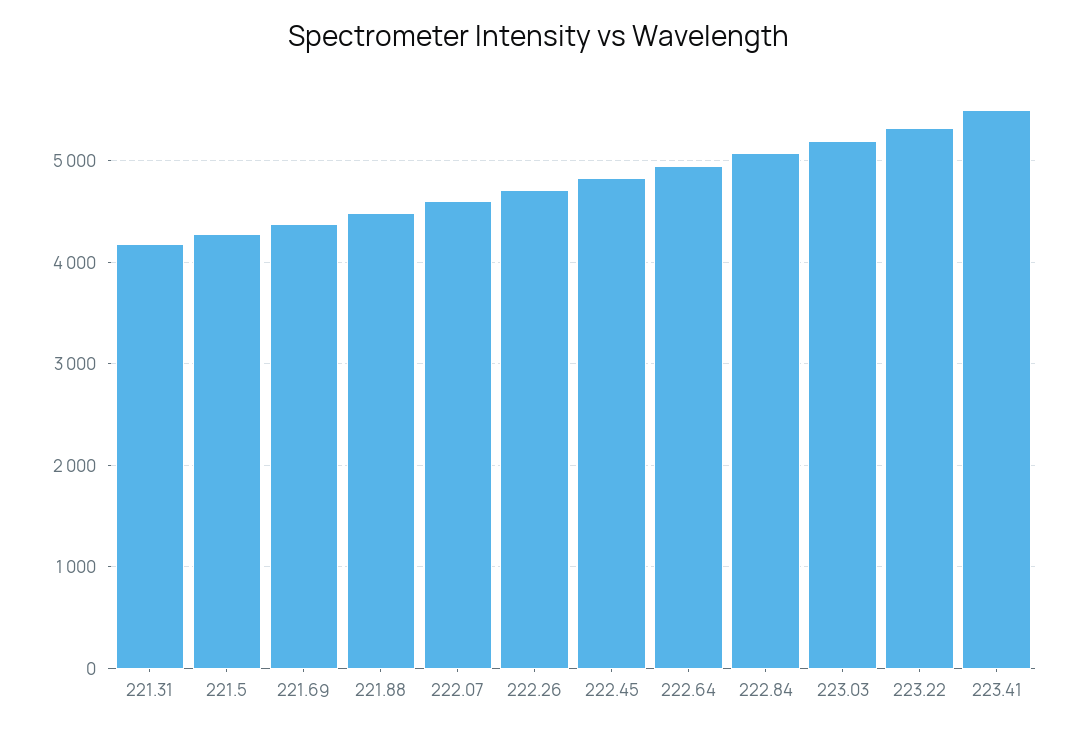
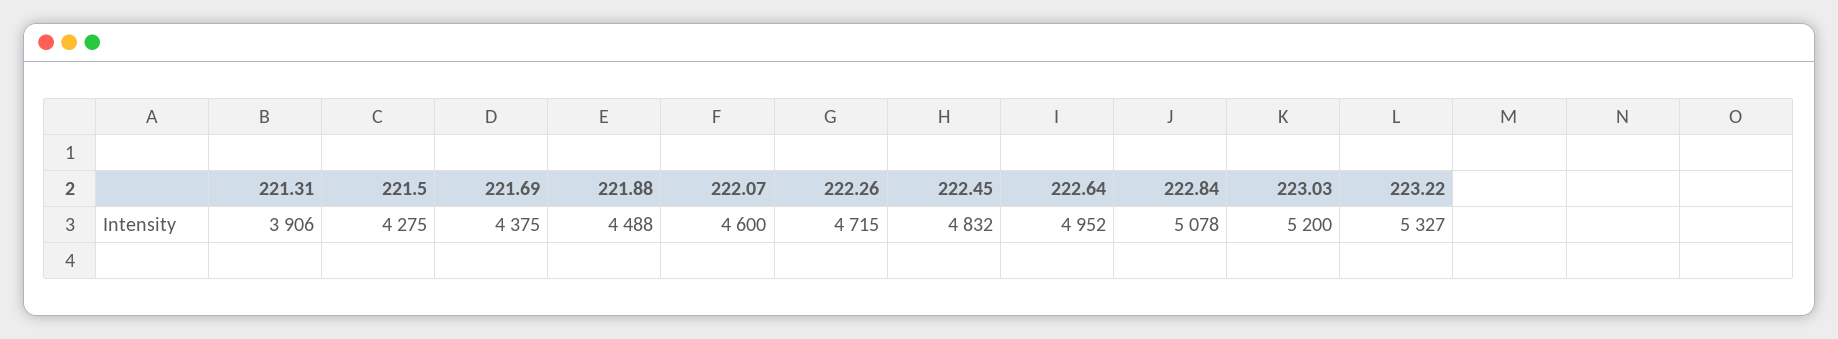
  {
-   "221.31": 4200,
+   "221.31": 3906,
    "221.5": 4275,
    "221.69": 4375,
    "221.88": 4488,
    "222.07": 4600,
    "222.26": 4715,
    "222.45": 4832,
    "222.64": 4952,
    "222.84": 5078,
    "223.03": 5200,
-   "223.22": 5327,
+   "223.22": 5327
-   "223.41": 5500
  }

